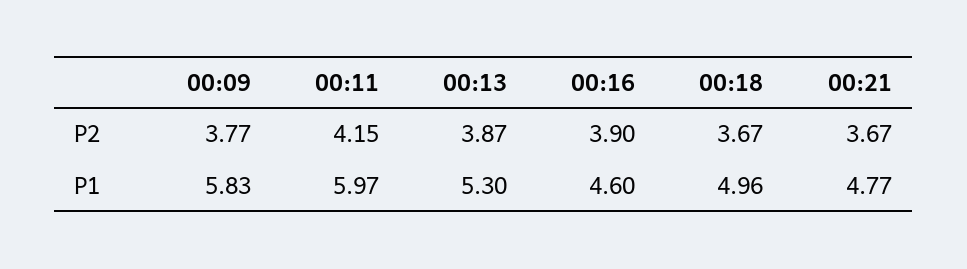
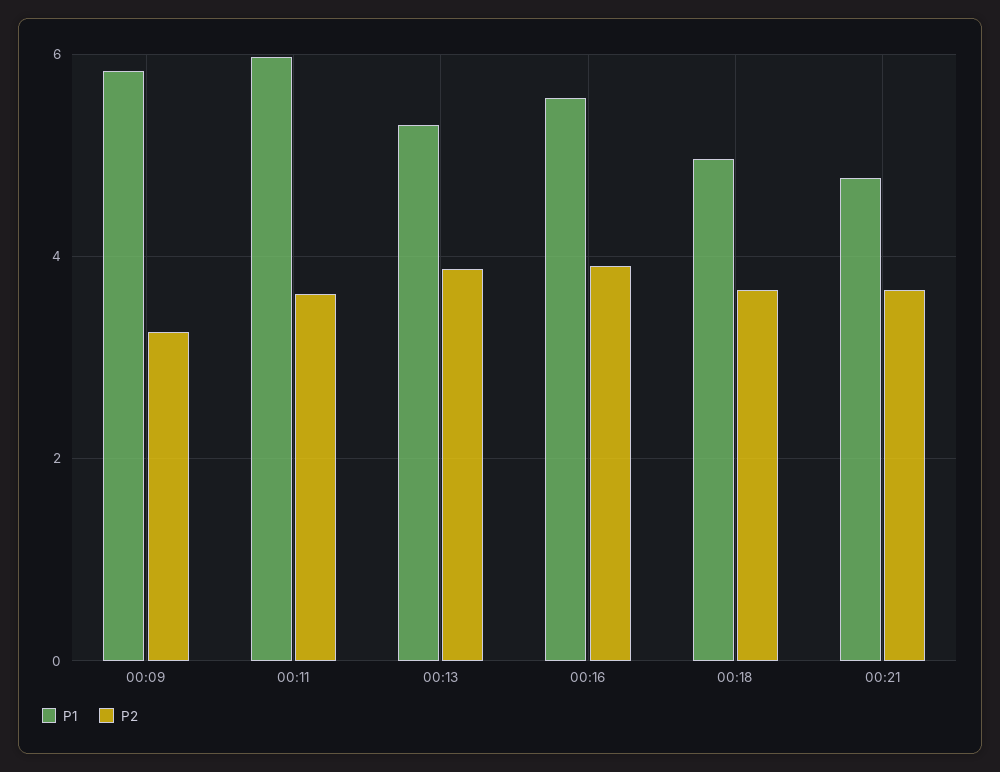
  {
    "P2": {
-     "00:09": 3.77,
+     "00:09": 3.2,
-     "00:11": 4.15,
+     "00:11": 3.6,
      "00:13": 3.87,
      "00:16": 3.9,
      "00:18": 3.67,
      "00:21": 3.67
    },
    "P1": {
      "00:09": 5.83,
      "00:11": 5.97,
      "00:13": 5.3,
-     "00:16": 4.6,
+     "00:16": 5.6,
      "00:18": 4.96,
      "00:21": 4.77
    }
  }

